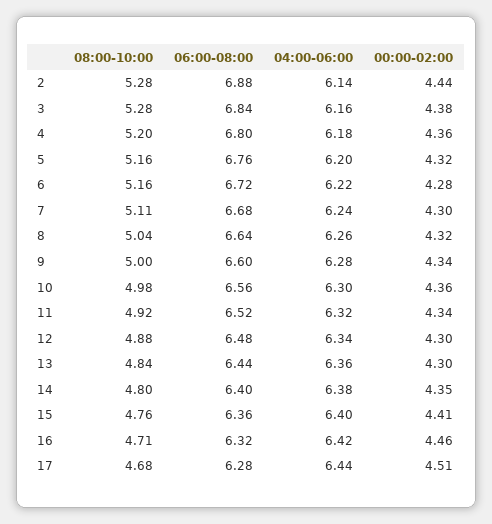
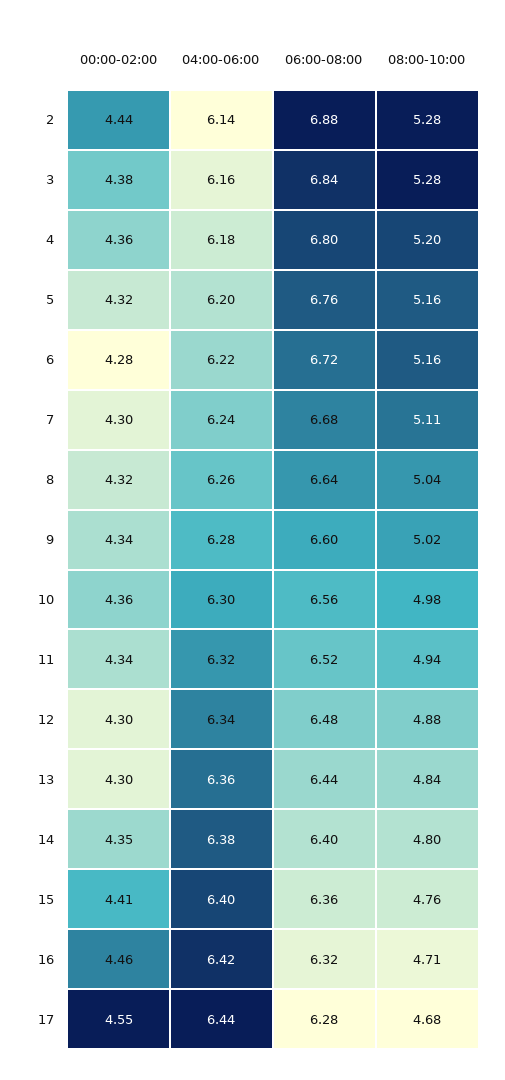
  {
    "08:00-10:00": {
      "2": 5.28,
      "3": 5.28,
      "4": 5.2,
      "5": 5.16,
      "6": 5.16,
      "7": 5.11,
      "8": 5.04,
-     "9": 5,
+     "9": 5.02,
      "10": 4.98,
-     "11": 4.92,
+     "11": 4.94,
      "12": 4.88,
      "13": 4.84,
      "14": 4.8,
      "15": 4.76,
      "16": 4.71,
      "17": 4.68
    },
    "06:00-08:00": {
      "2": 6.88,
      "3": 6.84,
      "4": 6.8,
      "5": 6.76,
      "6": 6.72,
      "7": 6.68,
      "8": 6.64,
      "9": 6.6,
      "10": 6.56,
      "11": 6.52,
      "12": 6.48,
      "13": 6.44,
      "14": 6.4,
      "15": 6.36,
      "16": 6.32,
      "17": 6.28
    },
    "04:00-06:00": {
      "2": 6.14,
      "3": 6.16,
      "4": 6.18,
      "5": 6.2,
      "6": 6.22,
      "7": 6.24,
      "8": 6.26,
      "9": 6.28,
      "10": 6.3,
      "11": 6.32,
      "12": 6.34,
      "13": 6.36,
      "14": 6.38,
      "15": 6.4,
      "16": 6.42,
      "17": 6.44
    },
    "00:00-02:00": {
      "2": 4.44,
      "3": 4.38,
      "4": 4.36,
      "5": 4.32,
      "6": 4.28,
      "7": 4.3,
      "8": 4.32,
      "9": 4.34,
      "10": 4.36,
      "11": 4.34,
      "12": 4.3,
      "13": 4.3,
      "14": 4.35,
      "15": 4.41,
      "16": 4.46,
-     "17": 4.51
+     "17": 4.55
    }
  }

